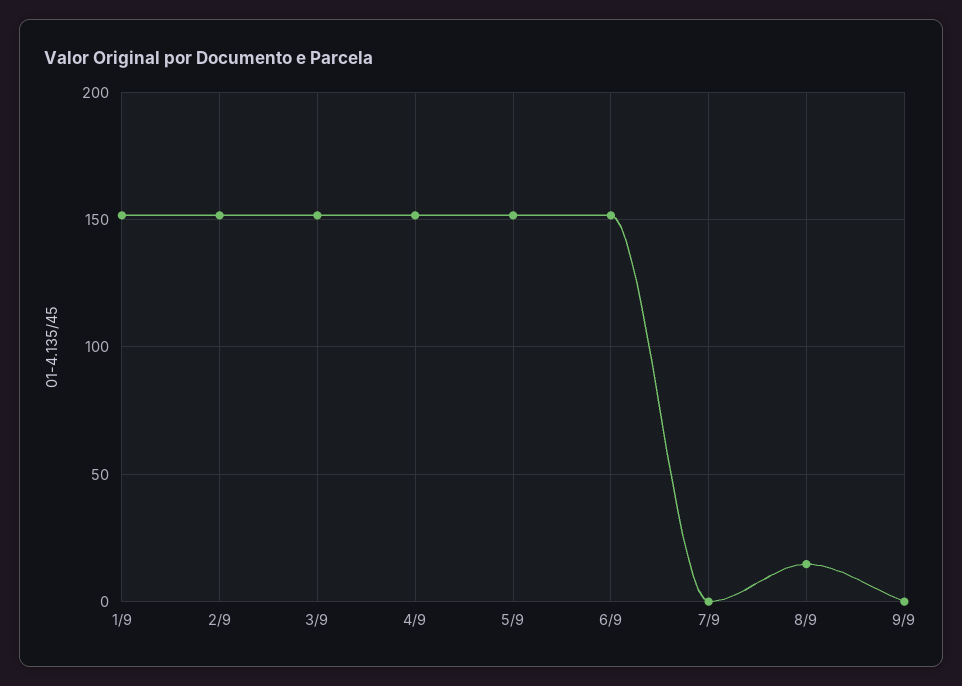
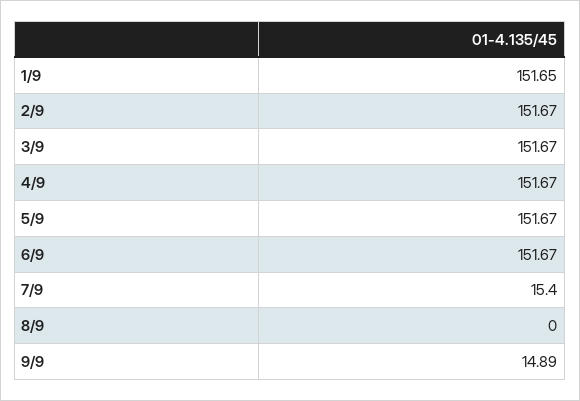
  {
    "1/9": 151.65,
    "2/9": 151.67,
    "3/9": 151.67,
    "4/9": 151.67,
    "5/9": 151.67,
    "6/9": 151.67,
-   "7/9": 0,
+   "7/9": 15.4,
-   "8/9": 15,
+   "8/9": 0,
-   "9/9": 0
+   "9/9": 14.89
  }

